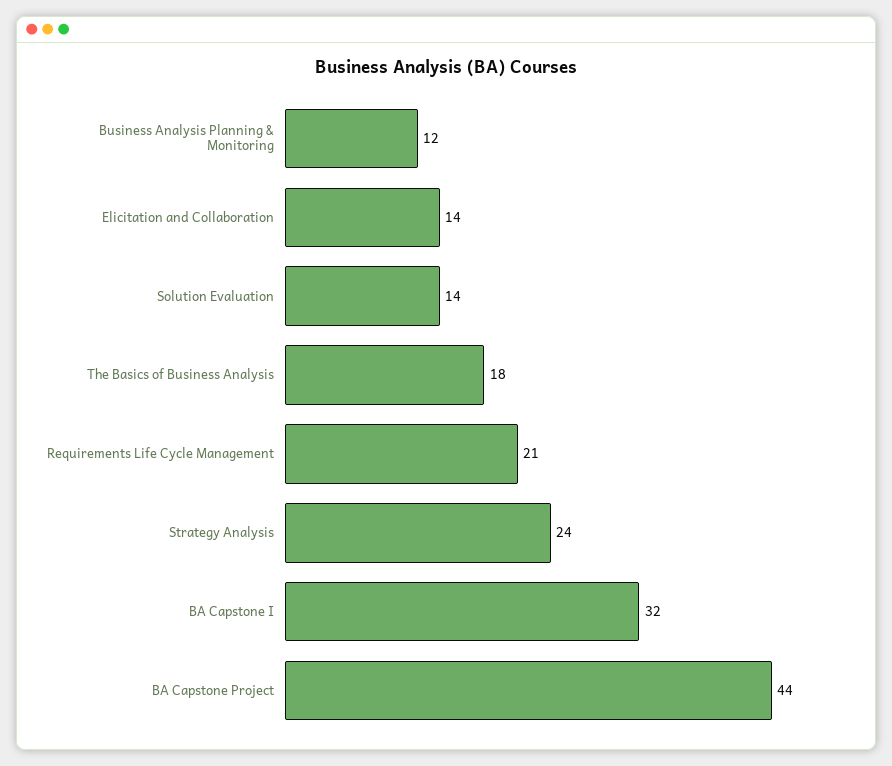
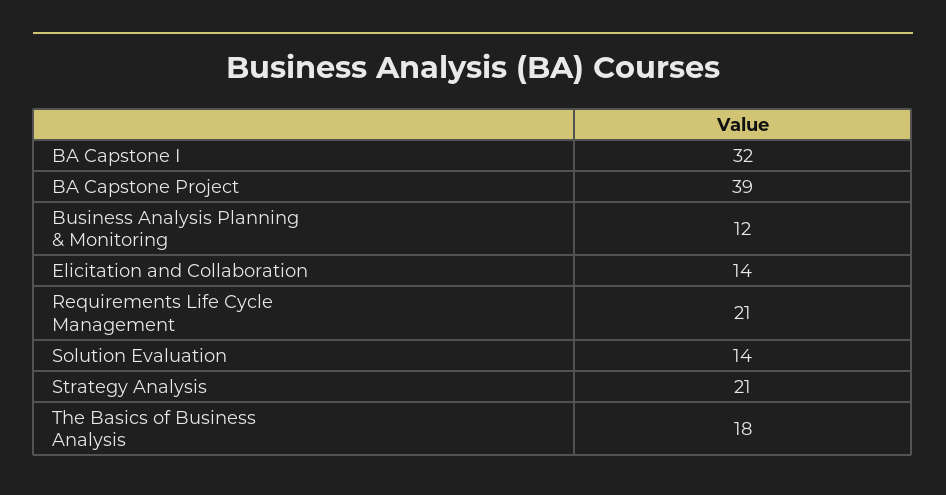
  {
    "Business Analysis Planning & Monitoring": 12,
    "Elicitation and Collaboration": 14,
    "Solution Evaluation": 14,
    "The Basics of Business Analysis": 18,
    "Requirements Life Cycle Management": 21,
-   "Strategy Analysis": 24,
+   "Strategy Analysis": 21,
    "BA Capstone I": 32,
-   "BA Capstone Project": 44
+   "BA Capstone Project": 39
  }

